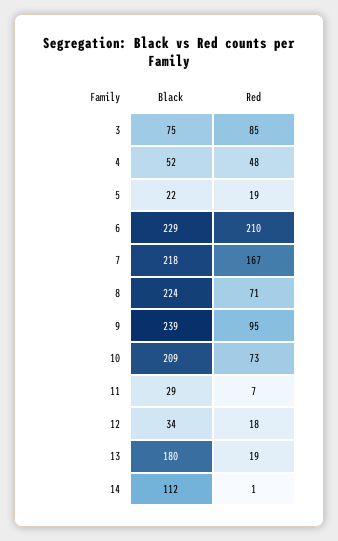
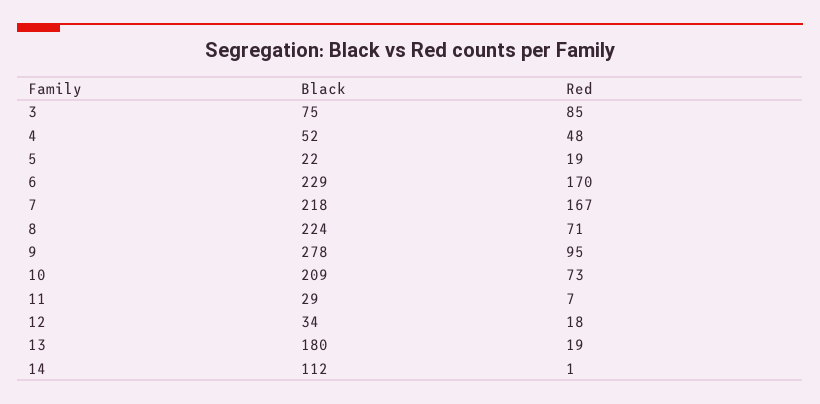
  {
    "Black": {
      "3": 75,
      "4": 52,
      "5": 22,
      "6": 229,
      "7": 218,
      "8": 224,
-     "9": 239,
+     "9": 278,
      "10": 209,
      "11": 29,
      "12": 34,
      "13": 180,
      "14": 112
    },
    "Red": {
      "3": 85,
      "4": 48,
      "5": 19,
-     "6": 210,
+     "6": 170,
      "7": 167,
      "8": 71,
      "9": 95,
      "10": 73,
      "11": 7,
      "12": 18,
      "13": 19,
      "14": 1
    }
  }

